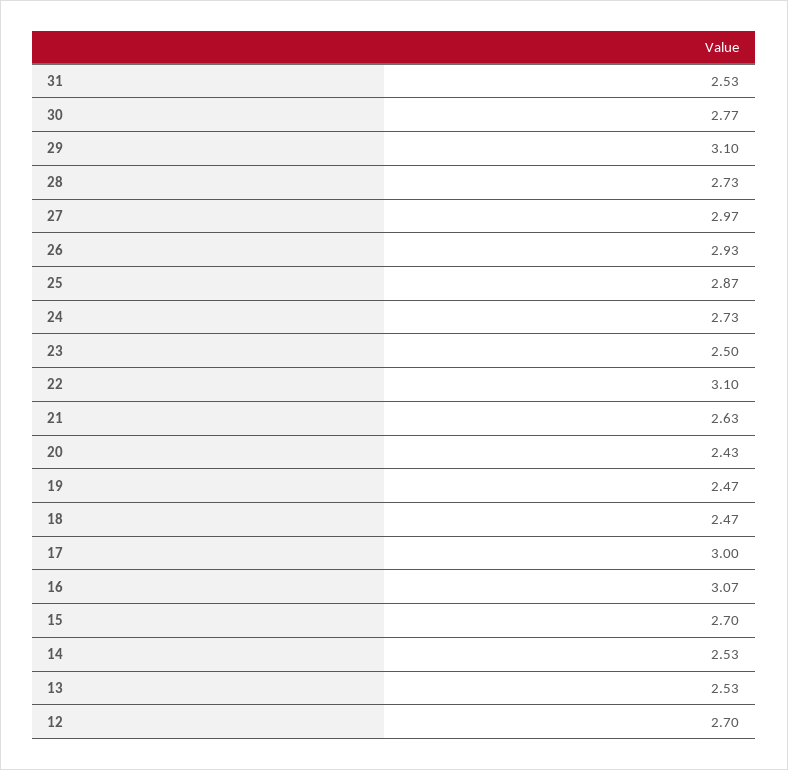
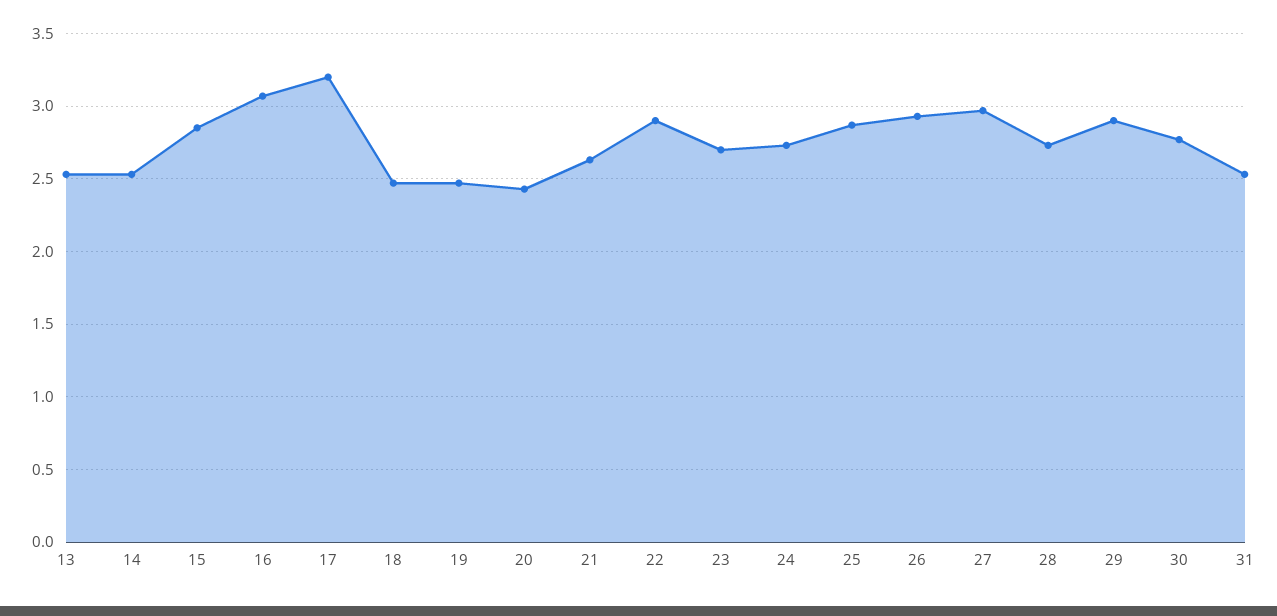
  {
    "31": 2.53,
    "30": 2.77,
-   "29": 3.1,
+   "29": 2.9,
    "28": 2.73,
    "27": 2.97,
    "26": 2.93,
    "25": 2.87,
    "24": 2.73,
-   "23": 2.5,
+   "23": 2.7,
-   "22": 3.1,
+   "22": 2.9,
    "21": 2.63,
    "20": 2.43,
    "19": 2.47,
    "18": 2.47,
-   "17": 3,
+   "17": 3.2,
    "16": 3.07,
-   "15": 2.7,
+   "15": 2.85,
    "14": 2.53,
-   "13": 2.53,
+   "13": 2.53
-   "12": 2.7
  }

